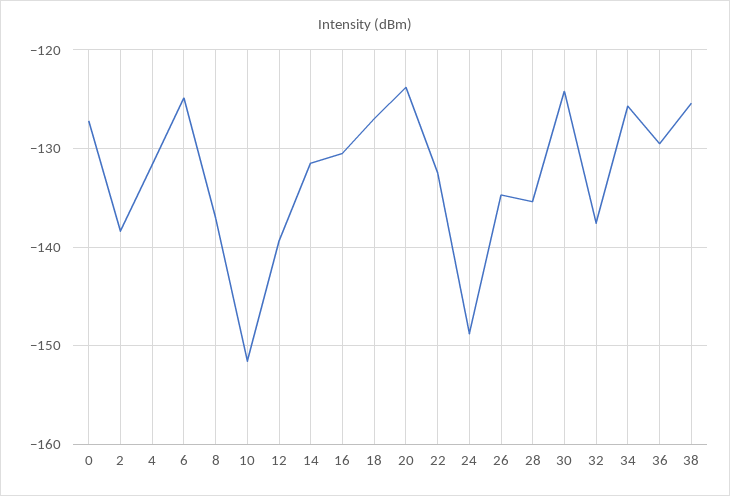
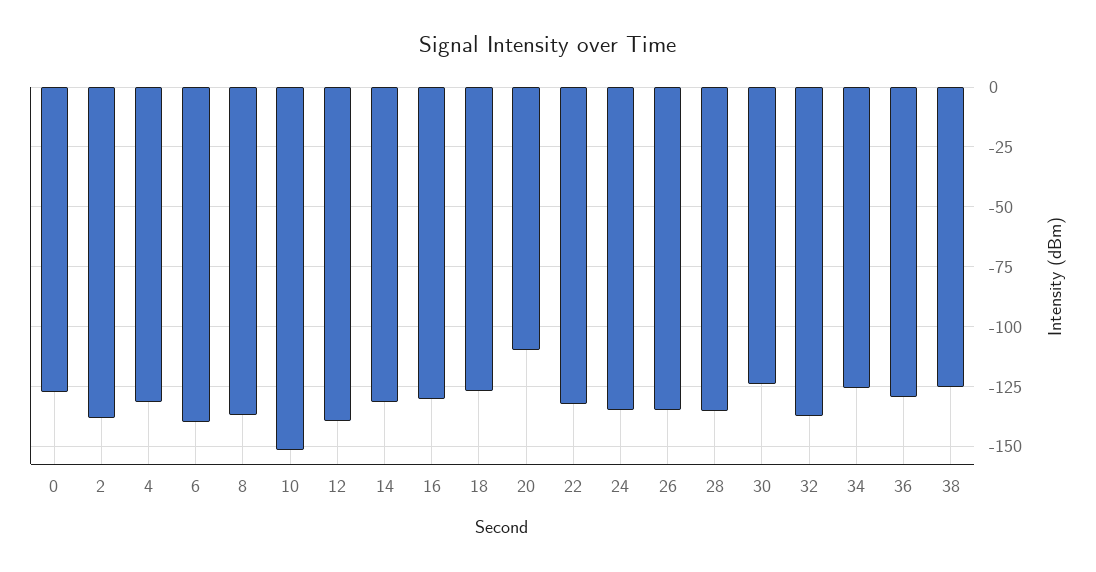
  {
    "0": -127,
    "2": -138,
    "4": -132,
-   "6": -125,
+   "6": -140,
    "8": -137,
    "10": -152,
    "12": -139,
    "14": -132,
    "16": -131,
    "18": -127,
-   "20": -124,
+   "20": -110,
    "22": -133,
-   "24": -149,
+   "24": -135,
    "26": -135,
    "28": -135,
    "30": -124,
    "32": -138,
    "34": -126,
    "36": -130,
    "38": -125
  }

